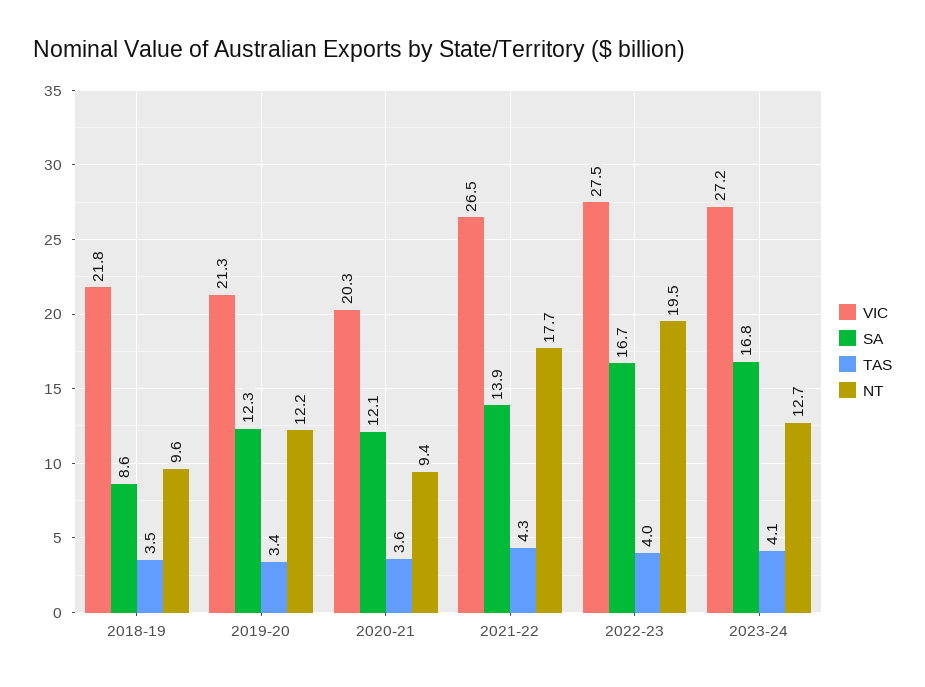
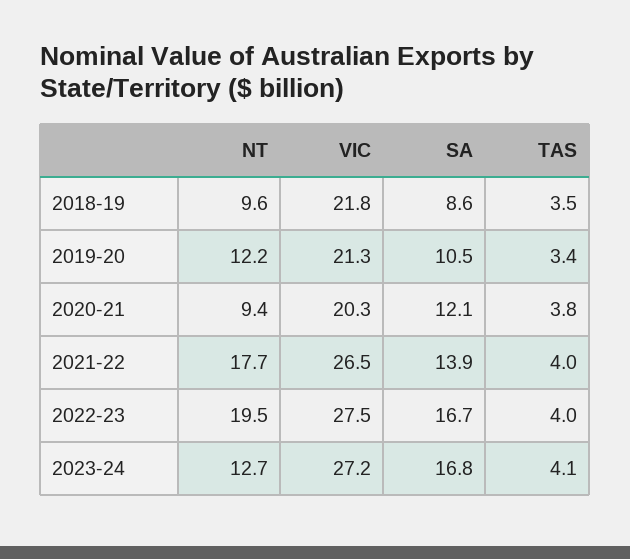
  {
    "VIC": {
      "2018-19": 21.8,
      "2019-20": 21.3,
      "2020-21": 20.3,
      "2021-22": 26.5,
      "2022-23": 27.5,
      "2023-24": 27.2
    },
    "SA": {
      "2018-19": 8.6,
-     "2019-20": 12.3,
+     "2019-20": 10.5,
      "2020-21": 12.1,
      "2021-22": 13.9,
      "2022-23": 16.7,
      "2023-24": 16.8
    },
    "TAS": {
      "2018-19": 3.5,
      "2019-20": 3.4,
-     "2020-21": 3.6,
+     "2020-21": 3.8,
-     "2021-22": 4.3,
+     "2021-22": 4,
      "2022-23": 4,
      "2023-24": 4.1
    },
    "NT": {
      "2018-19": 9.6,
      "2019-20": 12.2,
      "2020-21": 9.4,
      "2021-22": 17.7,
      "2022-23": 19.5,
      "2023-24": 12.7
    }
  }

